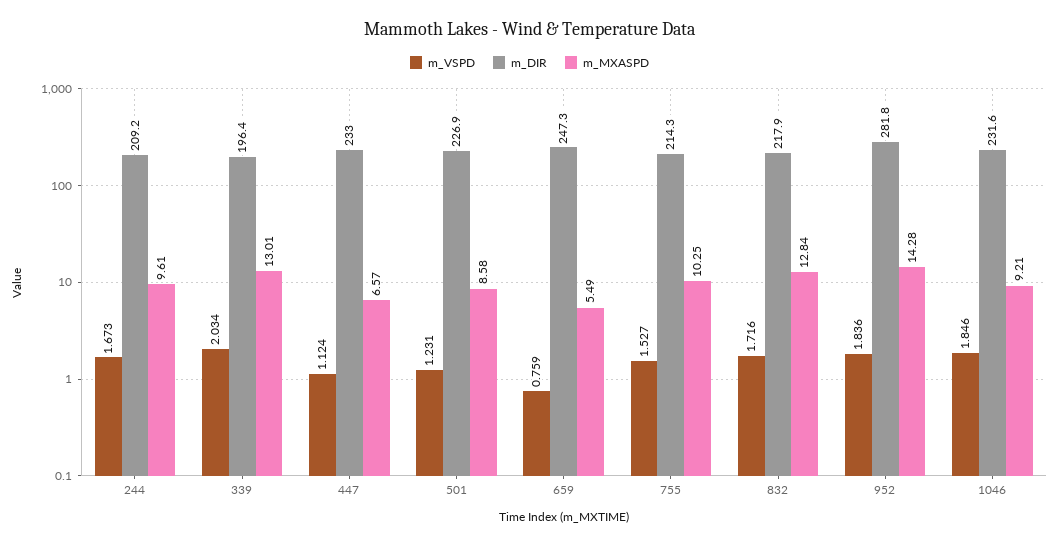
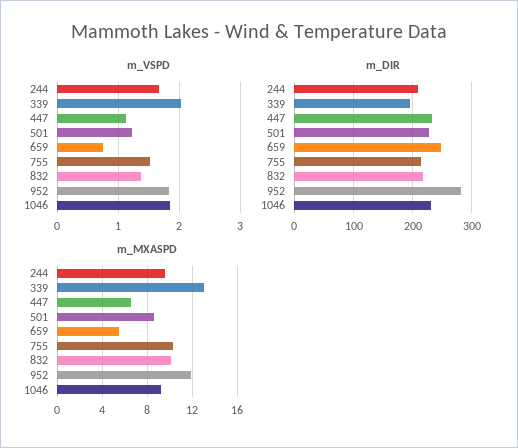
  {
    "m_VSPD": {
      "244": 1.673,
      "339": 2.034,
      "447": 1.124,
      "501": 1.231,
      "659": 0.759,
      "755": 1.527,
-     "832": 1.716,
+     "832": 1.4,
      "952": 1.836,
      "1046": 1.846
    },
    "m_DIR": {
      "244": 209.2,
      "339": 196.4,
      "447": 233,
      "501": 226.9,
      "659": 247.3,
      "755": 214.3,
      "832": 217.9,
      "952": 281.8,
      "1046": 231.6
    },
    "m_MXASPD": {
      "244": 9.61,
      "339": 13.01,
      "447": 6.57,
      "501": 8.58,
      "659": 5.49,
      "755": 10.25,
-     "832": 12.84,
+     "832": 10,
-     "952": 14.28,
+     "952": 12,
      "1046": 9.21
    }
  }

